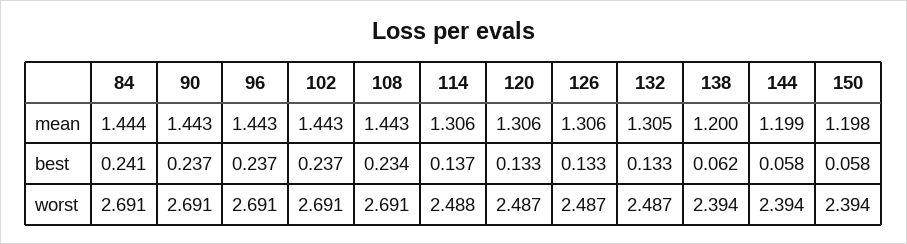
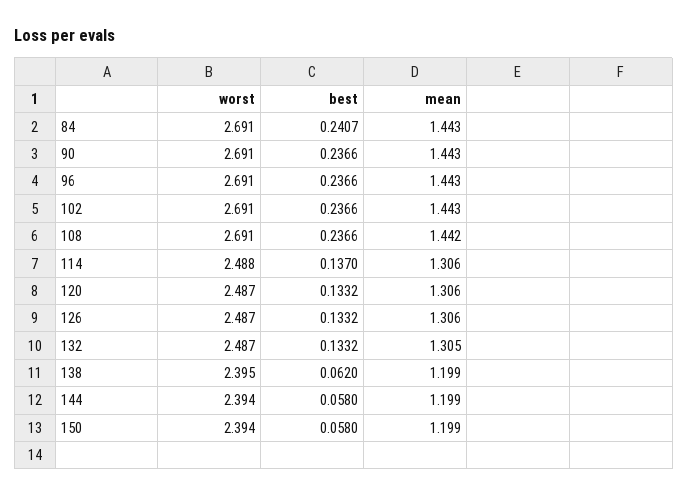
  {
    "84": {
-     "mean": 1.444,
+     "mean": 1.443,
      "best": 0.2407,
      "worst": 2.691
    },
    "90": {
      "mean": 1.443,
      "best": 0.2366,
      "worst": 2.691
    },
    "96": {
      "mean": 1.443,
      "best": 0.2366,
      "worst": 2.691
    },
    "102": {
      "mean": 1.443,
      "best": 0.2366,
      "worst": 2.691
    },
    "108": {
-     "mean": 1.443,
+     "mean": 1.442,
-     "best": 0.234,
+     "best": 0.2366,
      "worst": 2.691
    },
    "114": {
      "mean": 1.306,
      "best": 0.137,
      "worst": 2.488
    },
    "120": {
      "mean": 1.306,
      "best": 0.1332,
      "worst": 2.487
    },
    "126": {
      "mean": 1.306,
      "best": 0.1332,
      "worst": 2.487
    },
    "132": {
      "mean": 1.305,
      "best": 0.1332,
      "worst": 2.487
    },
    "138": {
-     "mean": 1.2,
+     "mean": 1.199,
      "best": 0.062,
-     "worst": 2.394
+     "worst": 2.395
    },
    "144": {
      "mean": 1.199,
      "best": 0.058,
      "worst": 2.394
    },
    "150": {
-     "mean": 1.198,
+     "mean": 1.199,
      "best": 0.058,
      "worst": 2.394
    }
  }

